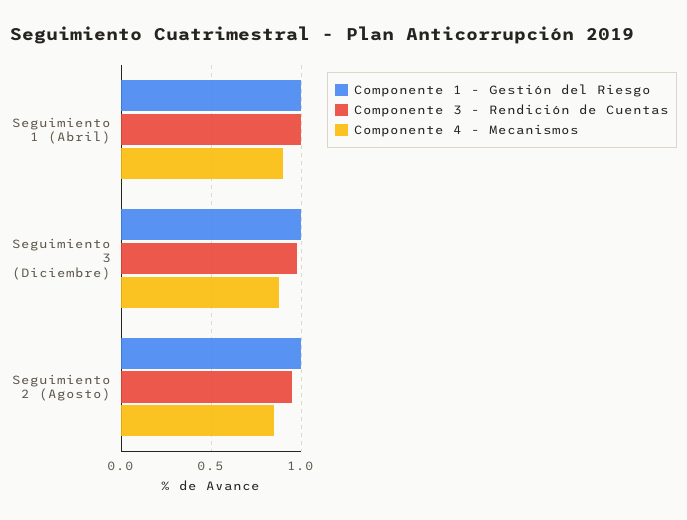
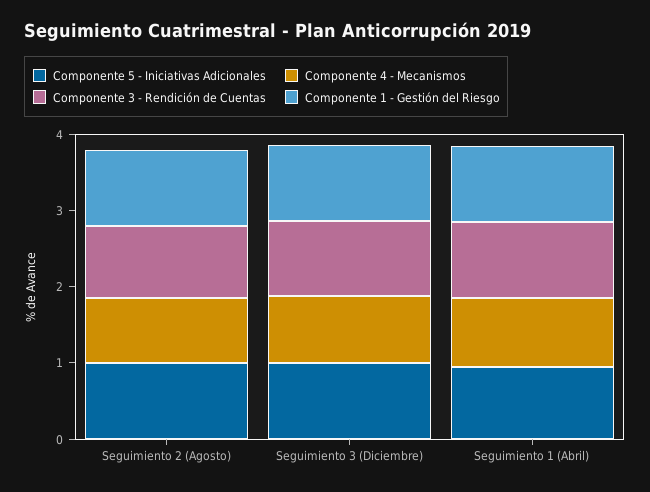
  {
    "Componente 1 - Gestión del Riesgo": {
      "Seguimiento 1 (Abril)": 1,
      "Seguimiento 3 (Diciembre)": 1,
      "Seguimiento 2 (Agosto)": 1
    },
    "Componente 3 - Rendición de Cuentas": {
      "Seguimiento 1 (Abril)": 1,
      "Seguimiento 3 (Diciembre)": 1,
      "Seguimiento 2 (Agosto)": 0.95
    },
    "Componente 4 - Mecanismos": {
      "Seguimiento 1 (Abril)": 0.9,
      "Seguimiento 3 (Diciembre)": 0.9,
      "Seguimiento 2 (Agosto)": 0.85
-   }
+   },
+   "Componente 5 - Iniciativas Adicionales": {
+     "Seguimiento 2 (Agosto)": 1,
+     "Seguimiento 3 (Diciembre)": 1,
+     "Seguimiento 1 (Abril)": 1
+   }
  }

